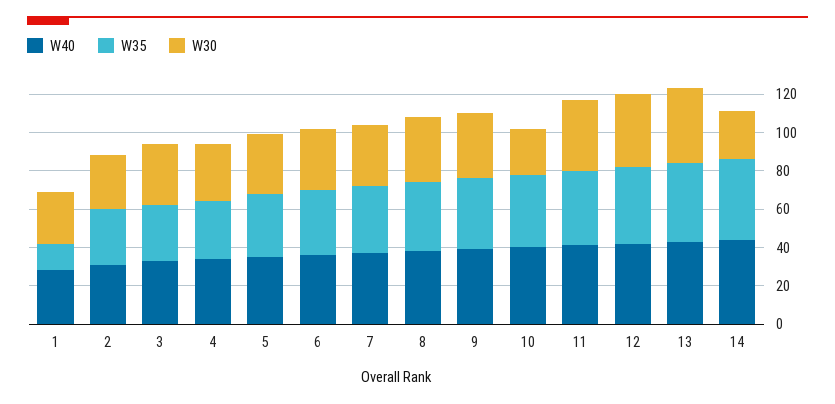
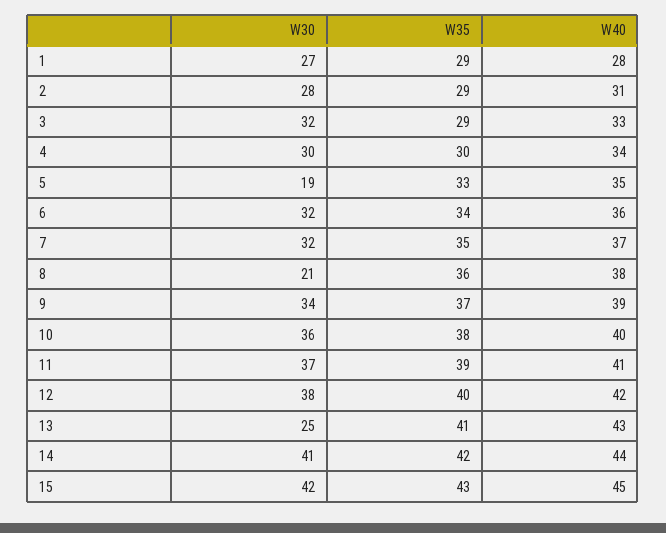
  {
    "W40": {
      "1": 28,
      "2": 31,
      "3": 33,
      "4": 34,
      "5": 35,
      "6": 36,
      "7": 37,
      "8": 38,
      "9": 39,
      "10": 40,
      "11": 41,
      "12": 42,
      "13": 43,
-     "14": 44
+     "14": 44,
+     "15": 45
    },
    "W35": {
-     "1": 15,
+     "1": 29,
      "2": 29,
      "3": 29,
      "4": 30,
      "5": 33,
      "6": 34,
      "7": 35,
      "8": 36,
      "9": 37,
      "10": 38,
      "11": 39,
      "12": 40,
      "13": 41,
-     "14": 42
+     "14": 42,
+     "15": 43
    },
    "W30": {
      "1": 27,
      "2": 28,
      "3": 32,
      "4": 30,
-     "5": 30,
+     "5": 19,
      "6": 32,
      "7": 32,
-     "8": 35,
+     "8": 21,
      "9": 34,
-     "10": 25,
+     "10": 36,
      "11": 37,
      "12": 38,
-     "13": 40,
+     "13": 25,
-     "14": 25
+     "14": 41,
+     "15": 42
    }
  }

